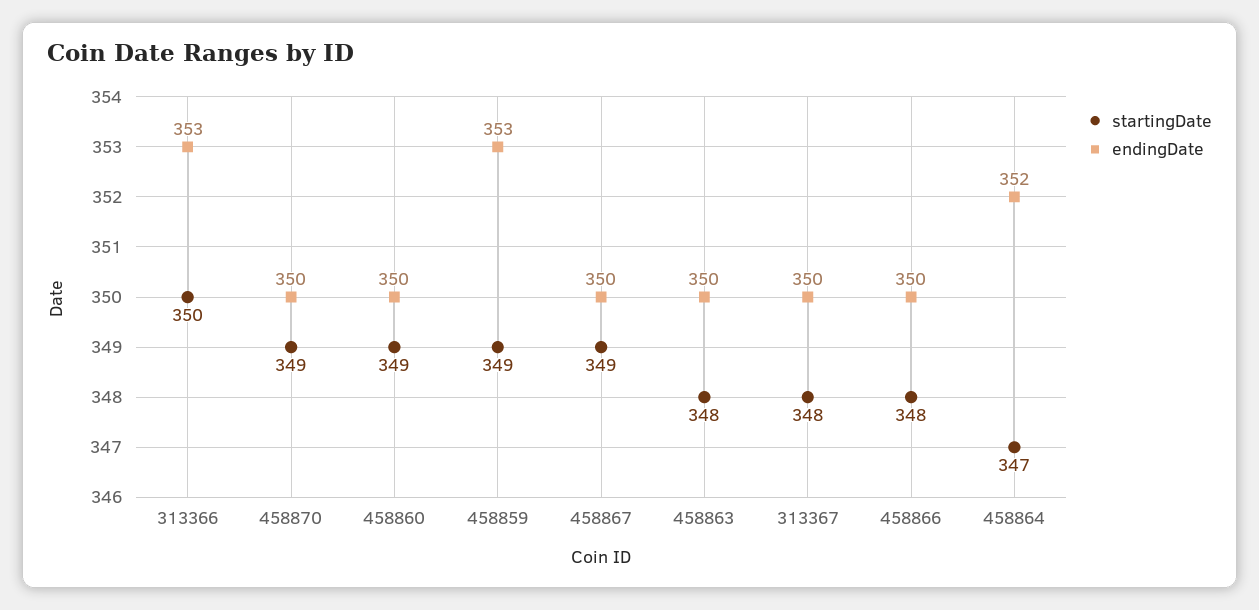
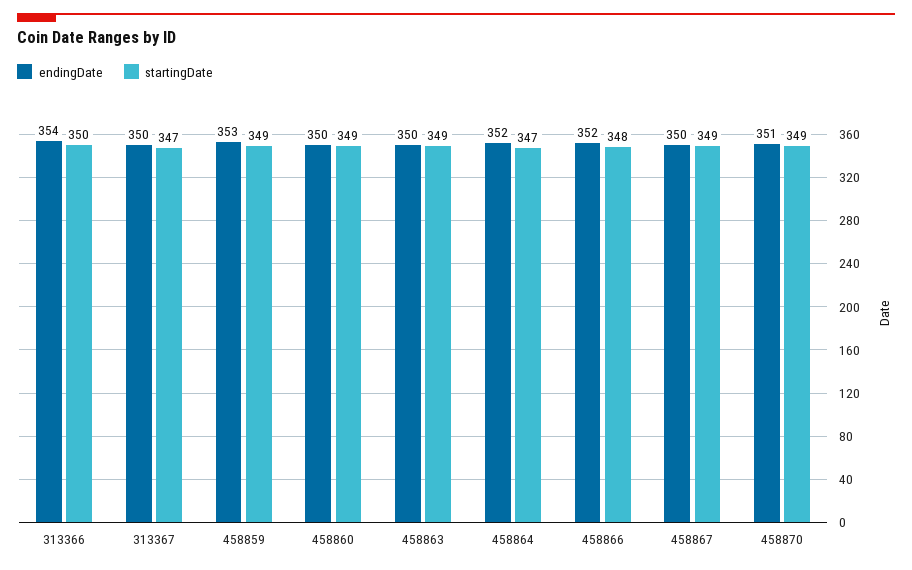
  {
    "startingDate": {
      "313366": 350,
      "458870": 349,
      "458860": 349,
      "458859": 349,
      "458867": 349,
-     "458863": 348,
+     "458863": 349,
-     "313367": 348,
+     "313367": 347,
      "458866": 348,
      "458864": 347
    },
    "endingDate": {
-     "313366": 353,
+     "313366": 354,
-     "458870": 350,
+     "458870": 351,
      "458860": 350,
      "458859": 353,
      "458867": 350,
      "458863": 350,
      "313367": 350,
-     "458866": 350,
+     "458866": 352,
      "458864": 352
    }
  }

